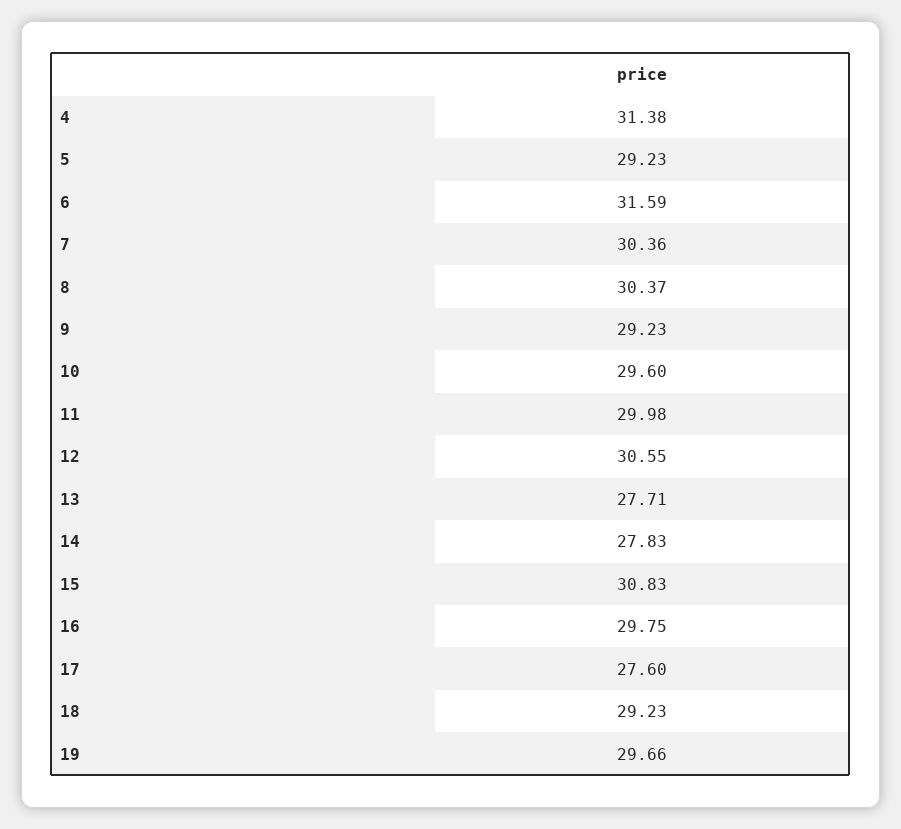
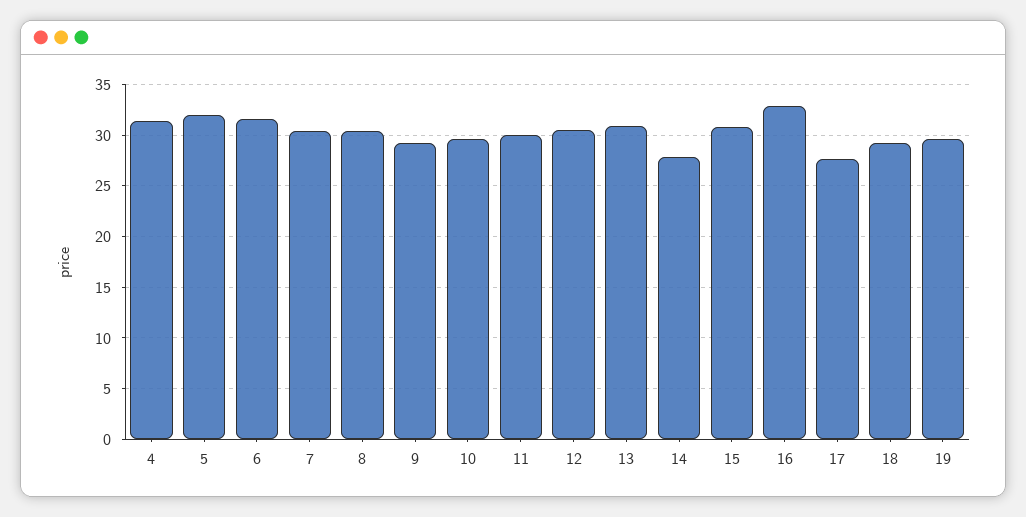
  {
    "4": 31.38,
-   "5": 29.23,
+   "5": 32,
    "6": 31.59,
    "7": 30.36,
    "8": 30.37,
    "9": 29.23,
    "10": 29.6,
    "11": 29.98,
    "12": 30.55,
-   "13": 27.71,
+   "13": 31,
    "14": 27.83,
    "15": 30.83,
-   "16": 29.75,
+   "16": 33,
    "17": 27.6,
    "18": 29.23,
    "19": 29.66
  }

